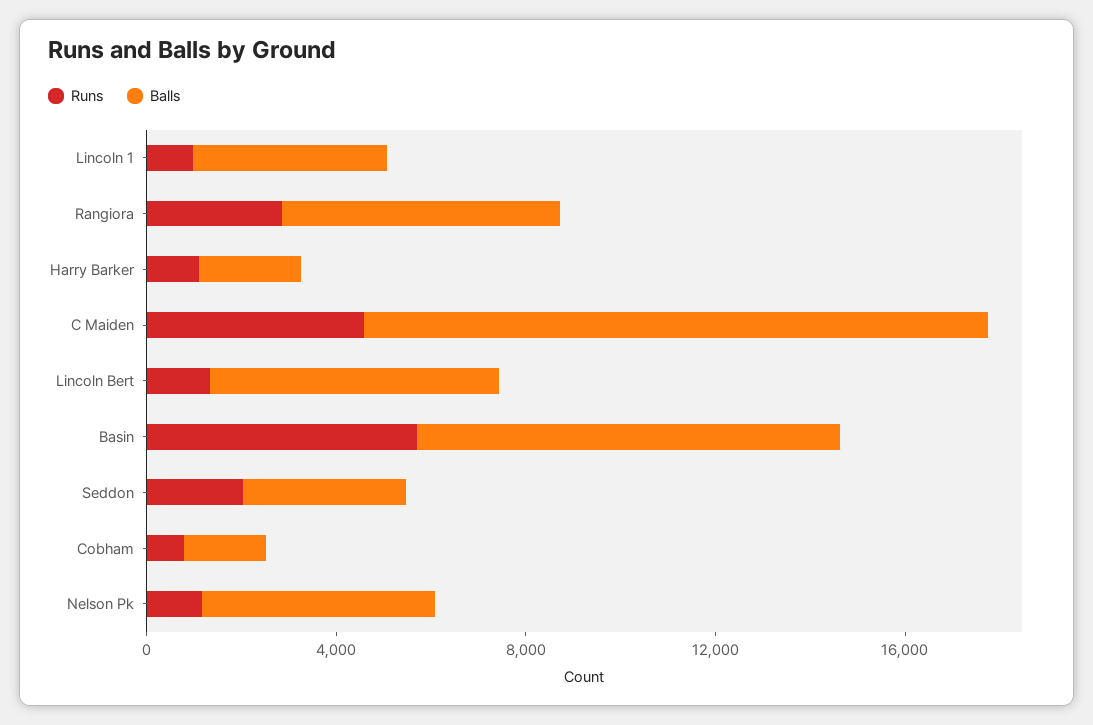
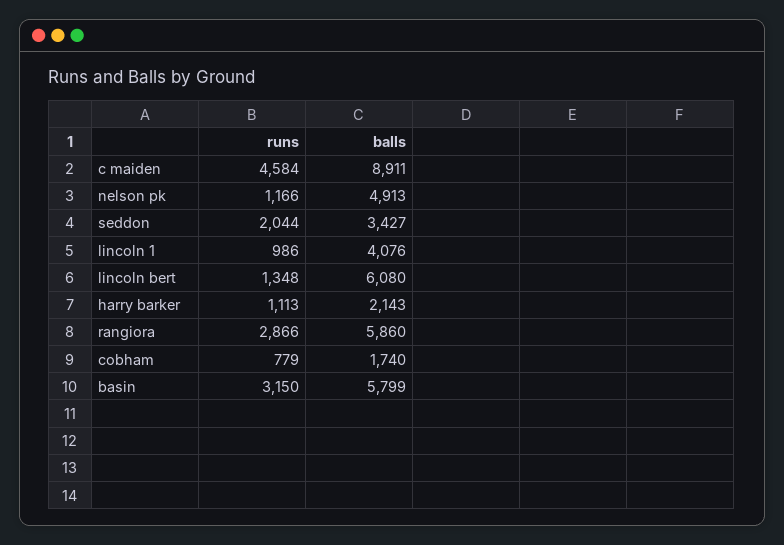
  {
    "Runs": {
      "Lincoln 1": 986,
      "Rangiora": 2866,
      "Harry Barker": 1113,
      "C Maiden": 4584,
      "Lincoln Bert": 1348,
-     "Basin": 6000,
+     "Basin": 3150,
      "Seddon": 2044,
      "Cobham": 779,
      "Nelson Pk": 1166
    },
    "Balls": {
      "Lincoln 1": 4076,
      "Rangiora": 5860,
      "Harry Barker": 2143,
-     "C Maiden": 13000,
+     "C Maiden": 8911,
      "Lincoln Bert": 6080,
-     "Basin": 9000,
+     "Basin": 5799,
      "Seddon": 3427,
      "Cobham": 1740,
      "Nelson Pk": 4913
    }
  }

